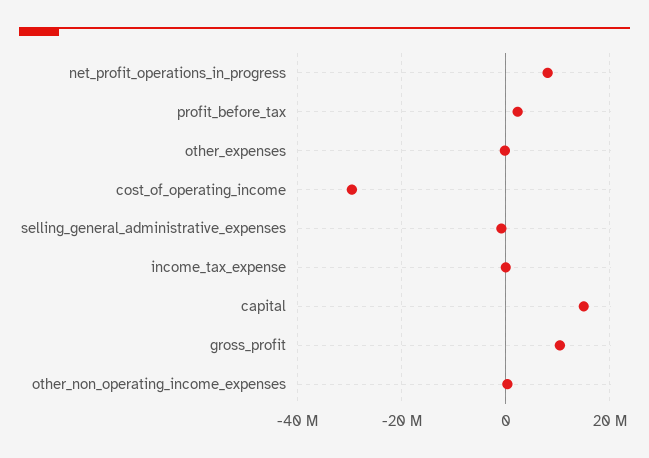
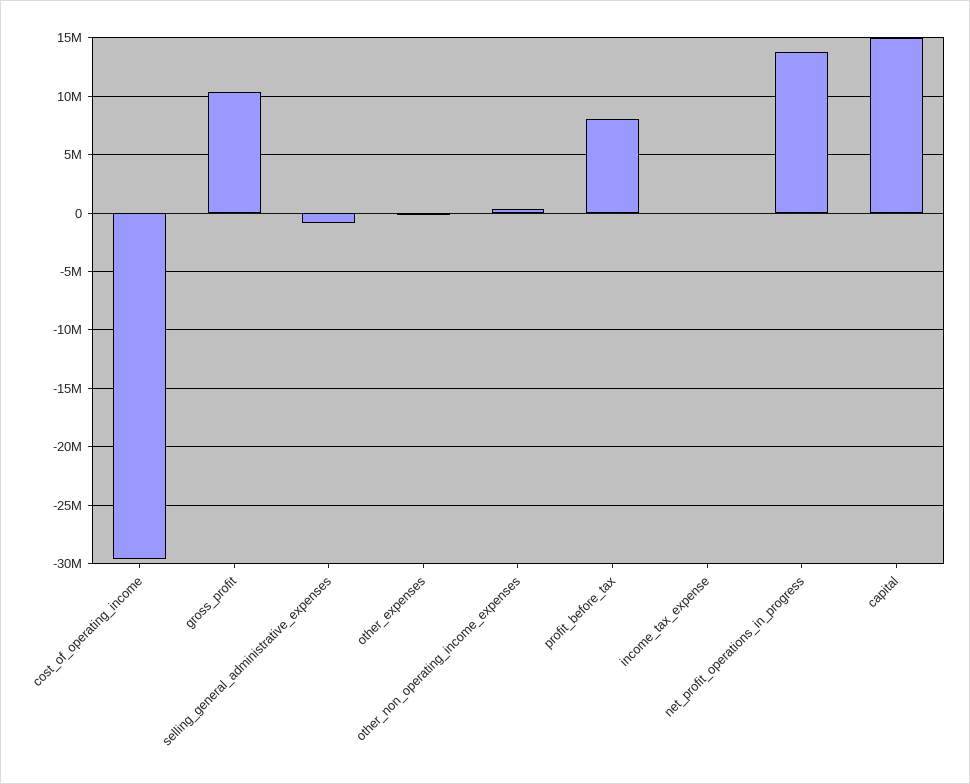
  {
-   "net_profit_operations_in_progress": 8000000,
+   "net_profit_operations_in_progress": 14000000,
-   "profit_before_tax": 2000000,
+   "profit_before_tax": 8000000,
    "other_expenses": 0,
    "cost_of_operating_income": -30000000,
    "selling_general_administrative_expenses": -1000000,
    "income_tax_expense": 0,
    "capital": 15000000,
    "gross_profit": 10000000,
    "other_non_operating_income_expenses": 0
  }

